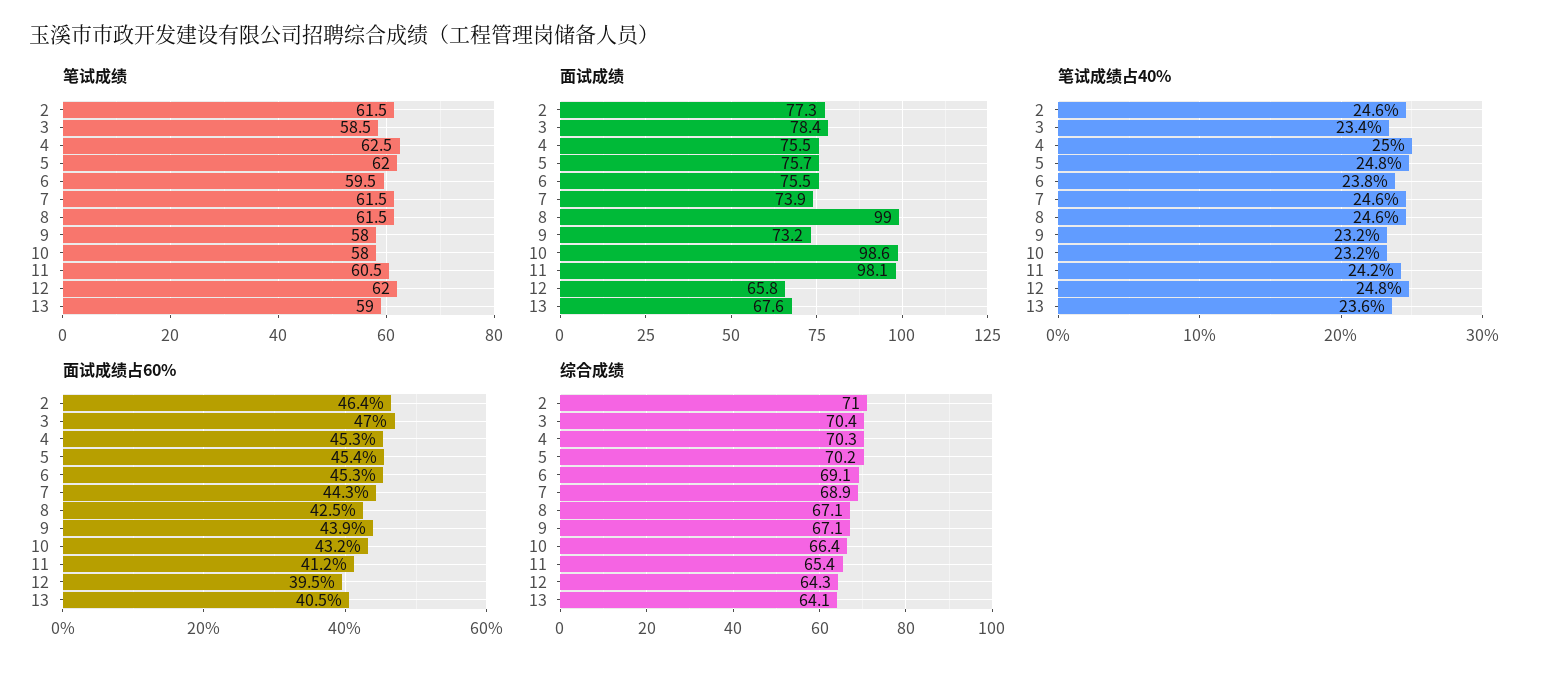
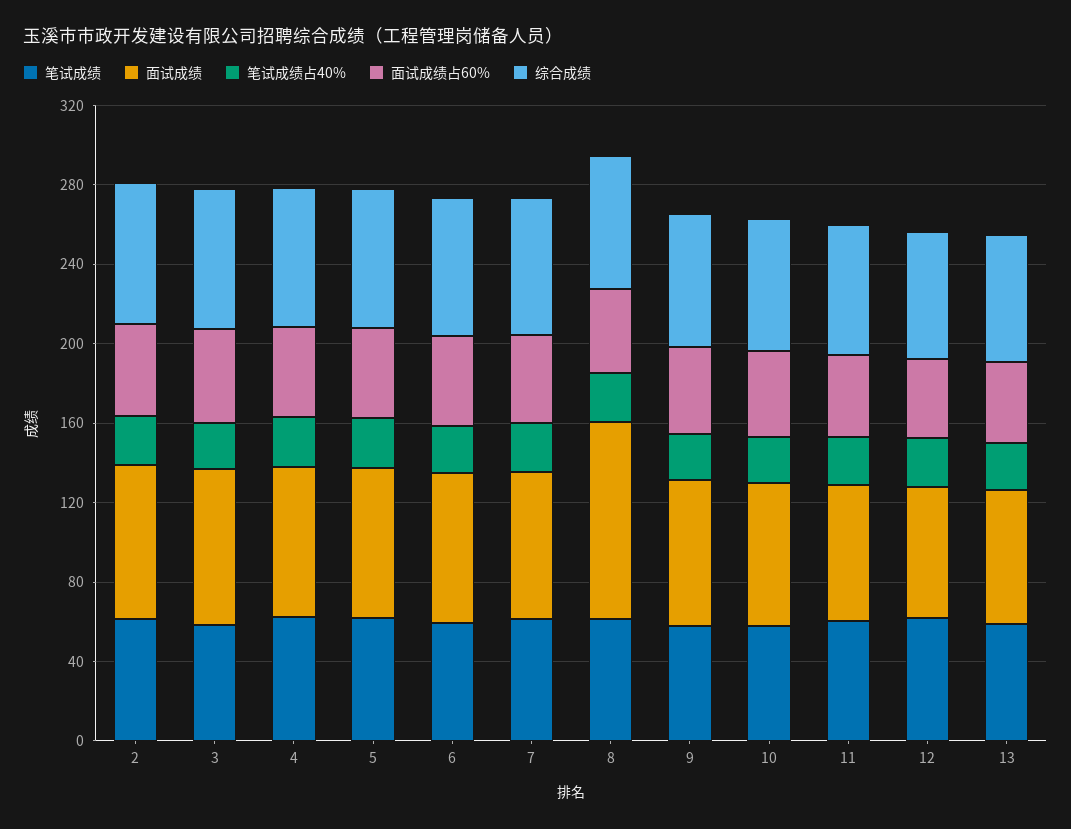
  {
    "笔试成绩": {
      "2": 61.5,
      "3": 58.5,
      "4": 62.5,
      "5": 62,
      "6": 59.5,
      "7": 61.5,
      "8": 61.5,
      "9": 58,
      "10": 58,
      "11": 60.5,
      "12": 62,
      "13": 59
    },
    "面试成绩": {
      "2": 77.3,
      "3": 78.4,
      "4": 75.5,
      "5": 75.7,
      "6": 75.5,
      "7": 73.9,
      "8": 99,
      "9": 73.2,
-     "10": 98.6,
+     "10": 70,
-     "11": 98.1,
+     "11": 70,
      "12": 65.8,
      "13": 67.6
    },
    "笔试成绩占40%": {
      "2": 24.6,
      "3": 23.4,
      "4": 25,
      "5": 24.8,
      "6": 23.8,
      "7": 24.6,
      "8": 24.6,
      "9": 23.2,
      "10": 23.2,
      "11": 24.2,
      "12": 24.8,
      "13": 23.6
    },
    "面试成绩占60%": {
      "2": 46.4,
      "3": 47,
      "4": 45.3,
      "5": 45.4,
      "6": 45.3,
      "7": 44.3,
      "8": 42.5,
      "9": 43.9,
      "10": 43.2,
      "11": 41.2,
      "12": 39.5,
      "13": 40.5
    },
    "综合成绩": {
      "2": 71,
      "3": 70.4,
      "4": 70.3,
      "5": 70.2,
      "6": 69.1,
      "7": 68.9,
      "8": 67.1,
      "9": 67.1,
      "10": 66.4,
      "11": 65.4,
      "12": 64.3,
      "13": 64.1
    }
  }

